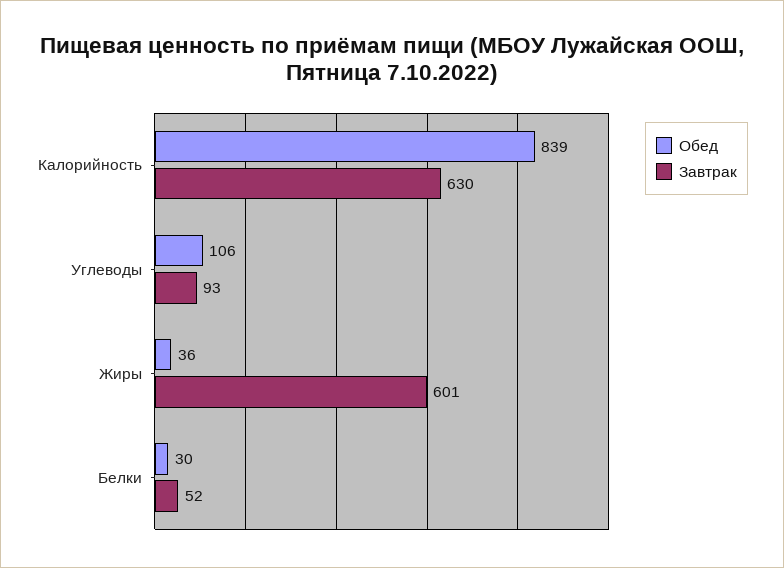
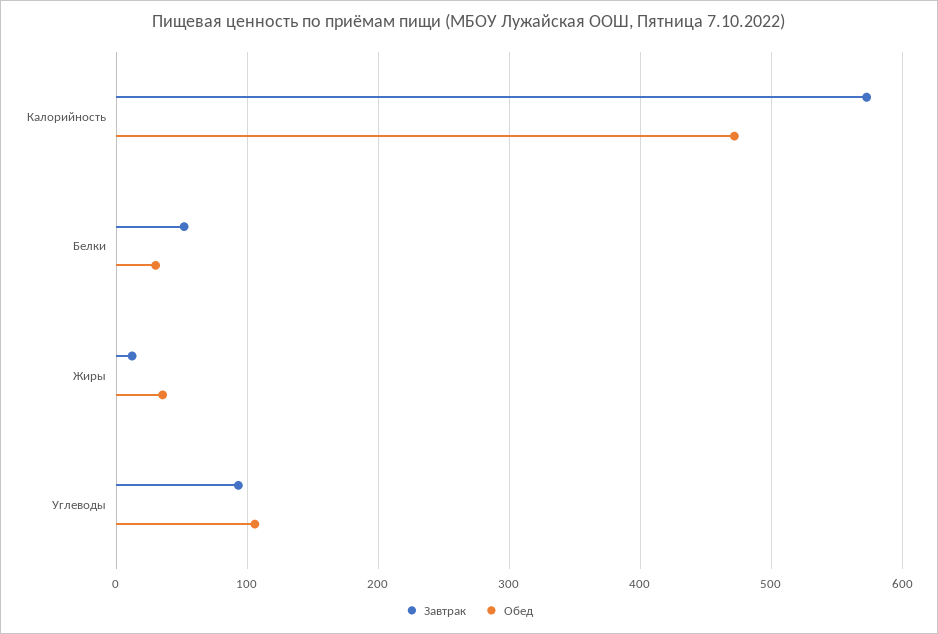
  {
    "Обед": {
-     "Калорийность": 839,
+     "Калорийность": 470,
      "Углеводы": 106,
      "Жиры": 36,
      "Белки": 30
    },
    "Завтрак": {
-     "Калорийность": 630,
+     "Калорийность": 570,
      "Углеводы": 93,
-     "Жиры": 601,
+     "Жиры": 10,
      "Белки": 52
    }
  }

